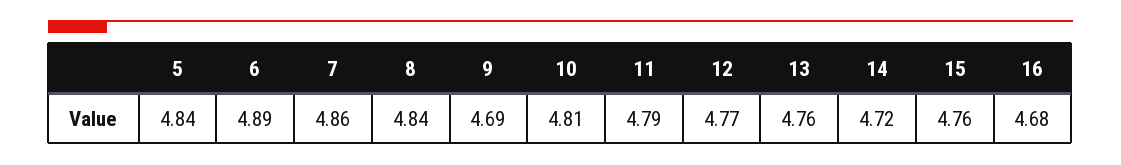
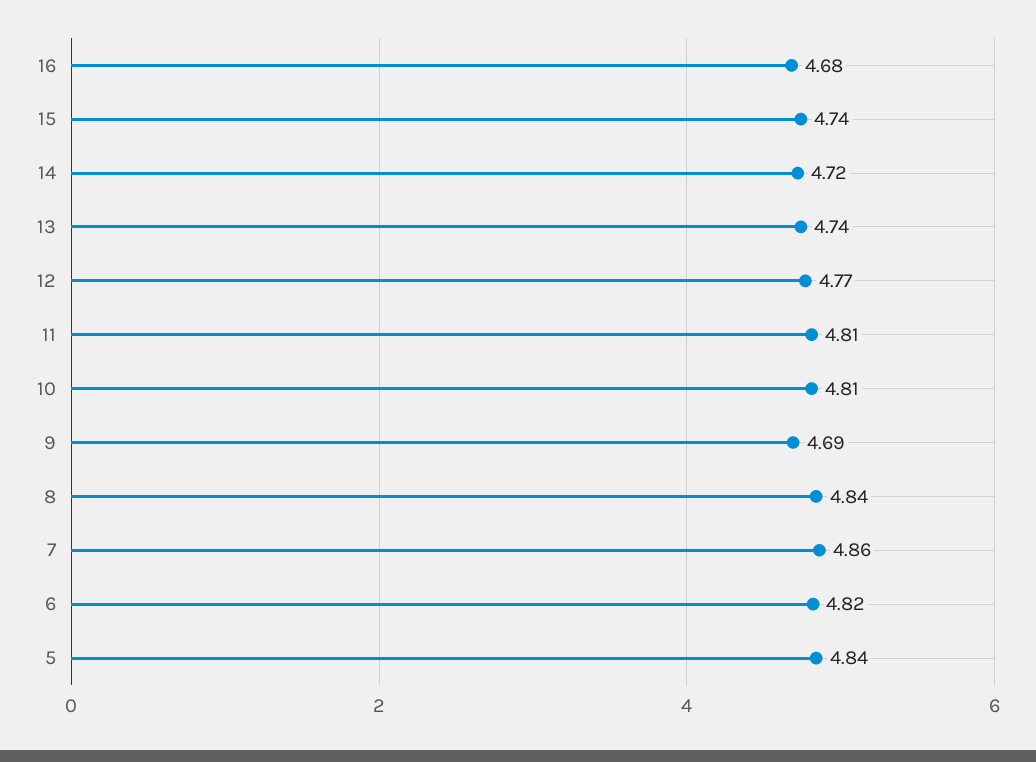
  {
    "5": 4.84,
-   "6": 4.89,
+   "6": 4.82,
    "7": 4.86,
    "8": 4.84,
    "9": 4.69,
    "10": 4.81,
-   "11": 4.79,
+   "11": 4.81,
    "12": 4.77,
-   "13": 4.76,
+   "13": 4.74,
    "14": 4.72,
-   "15": 4.76,
+   "15": 4.74,
    "16": 4.68
  }

